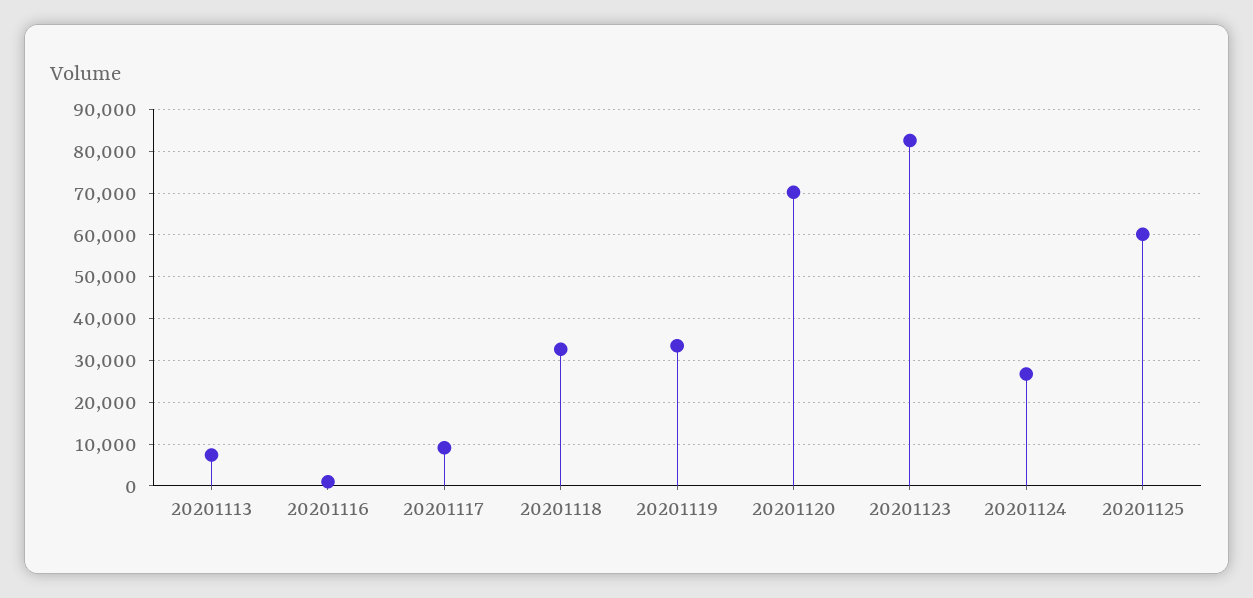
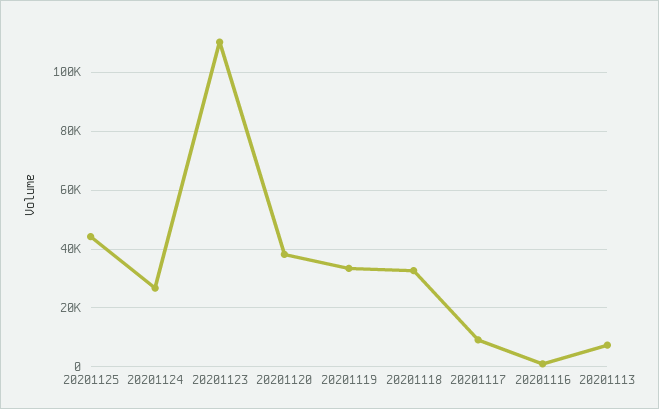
  {
    "20201113": 8000,
    "20201116": 2000,
    "20201117": 10000,
    "20201118": 32000,
    "20201119": 34000,
-   "20201120": 70000,
+   "20201120": 37500,
-   "20201123": 82000,
+   "20201123": 110000,
    "20201124": 26000,
-   "20201125": 60000
+   "20201125": 45000
  }

